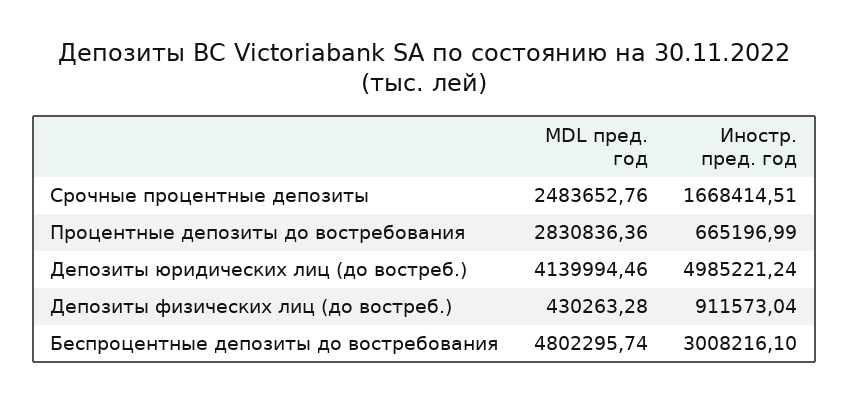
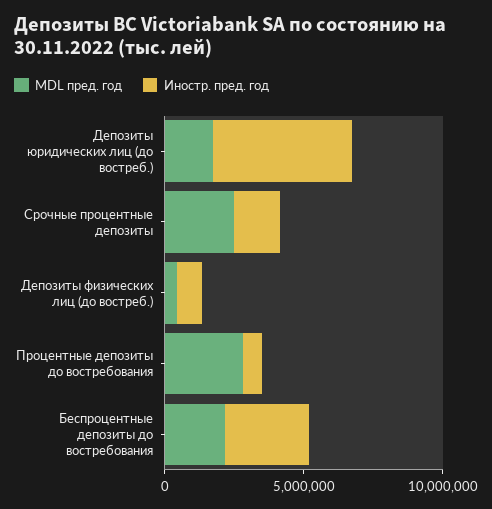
  {
    "MDL пред. год": {
      "Срочные процентные депозиты": 2483652.76,
      "Процентные депозиты до востребования": 2830836.36,
-     "Депозиты юридических лиц (до востреб.)": 4139994.46,
+     "Депозиты юридических лиц (до востреб.)": 2000000,
      "Депозиты физических лиц (до востреб.)": 430263.28,
-     "Беспроцентные депозиты до востребования": 4802295.74
+     "Беспроцентные депозиты до востребования": 2000000
    },
    "Иностр. пред. год": {
      "Срочные процентные депозиты": 1668414.51,
      "Процентные депозиты до востребования": 665196.99,
      "Депозиты юридических лиц (до востреб.)": 4985221.24,
      "Депозиты физических лиц (до востреб.)": 911573.04,
      "Беспроцентные депозиты до востребования": 3008216.1
    }
  }

